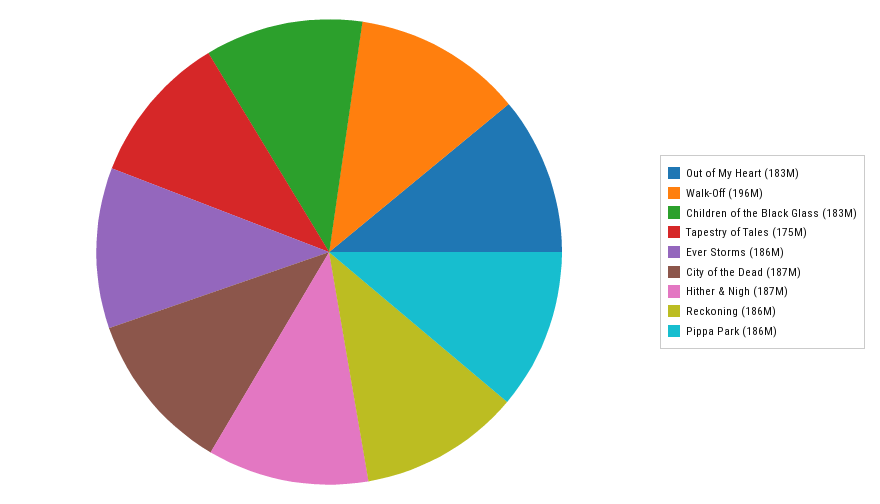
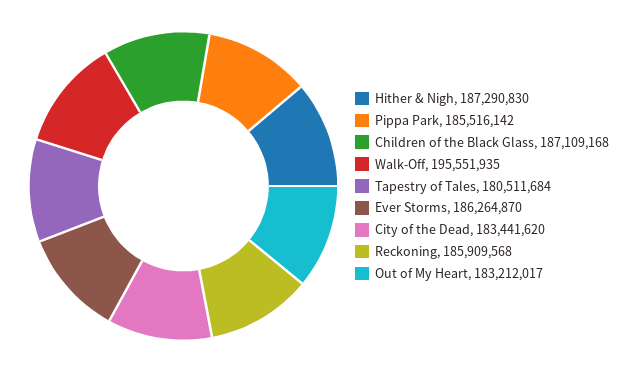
  {
    "Out of My Heart": 183212017,
    "Walk-Off": 195551935,
-   "Children of the Black Glass": 183000000,
+   "Children of the Black Glass": 187109168,
-   "Tapestry of Tales": 175000000,
+   "Tapestry of Tales": 180511684,
    "Ever Storms": 186264870,
-   "City of the Dead": 187000000,
+   "City of the Dead": 183441620,
    "Hither & Nigh": 187290830,
    "Reckoning": 185909568,
    "Pippa Park": 185516142
  }

